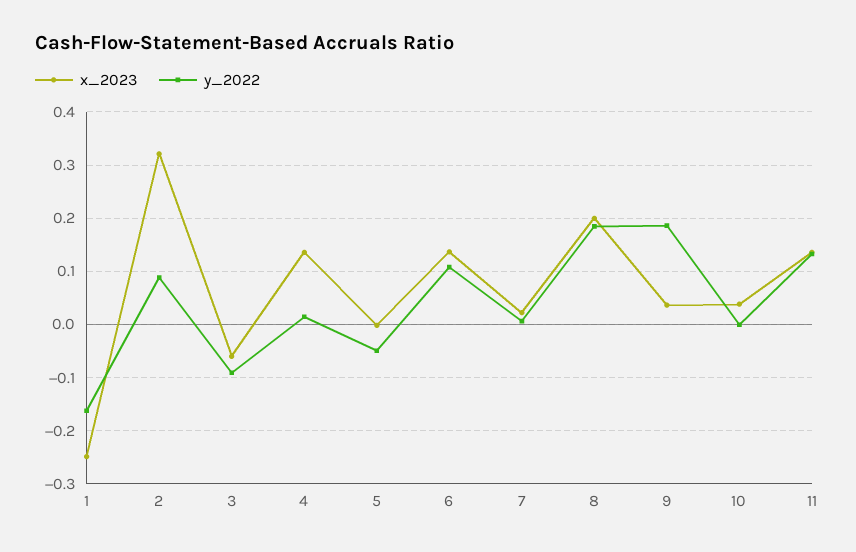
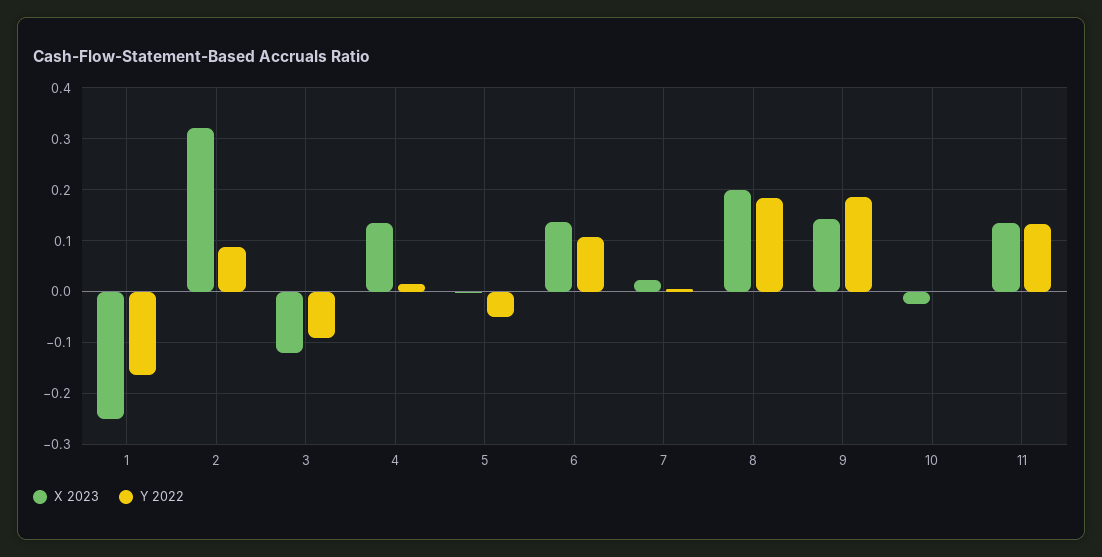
  {
    "x_2023": {
      "1": -0.24,
      "2": 0.32,
-     "3": -0.06,
+     "3": -0.12,
      "4": 0.14,
      "5": 0,
      "6": 0.14,
      "7": 0.02,
      "8": 0.2,
-     "9": 0.04,
+     "9": 0.14,
-     "10": 0.04,
+     "10": -0.02,
      "11": 0.14
    },
    "y_2022": {
      "1": -0.16,
      "2": 0.08,
      "3": -0.1,
      "4": 0.02,
      "5": -0.04,
      "6": 0.1,
      "7": 0,
      "8": 0.18,
      "9": 0.18,
      "10": 0,
      "11": 0.14
    }
  }

